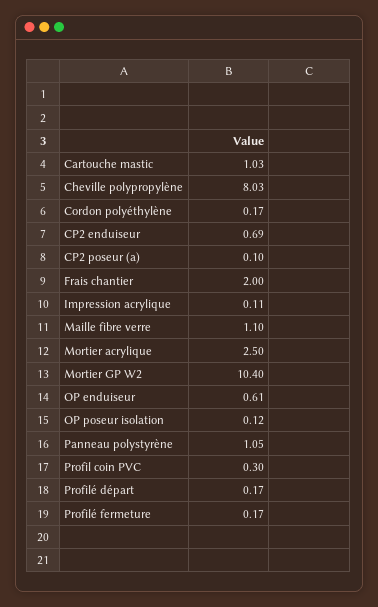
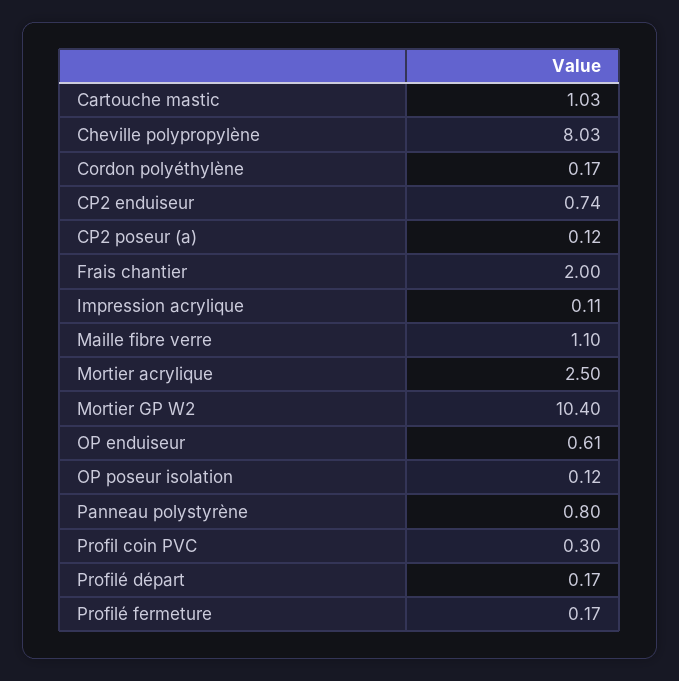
  {
    "Cartouche mastic": 1.03,
    "Cheville polypropylène": 8.03,
    "Cordon polyéthylène": 0.17,
-   "CP2 enduiseur": 0.69,
+   "CP2 enduiseur": 0.74,
-   "CP2 poseur (a)": 0.1,
+   "CP2 poseur (a)": 0.12,
    "Frais chantier": 2,
    "Impression acrylique": 0.11,
    "Maille fibre verre": 1.1,
    "Mortier acrylique": 2.5,
    "Mortier GP W2": 10.4,
    "OP enduiseur": 0.61,
    "OP poseur isolation": 0.12,
-   "Panneau polystyrène": 1.05,
+   "Panneau polystyrène": 0.8,
    "Profil coin PVC": 0.3,
    "Profilé départ": 0.17,
    "Profilé fermeture": 0.17
  }

